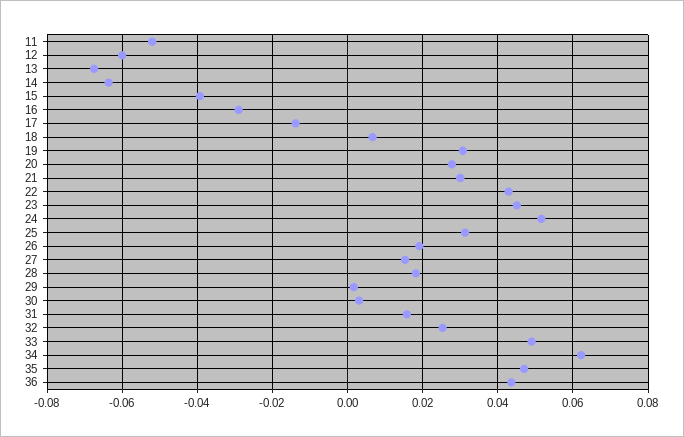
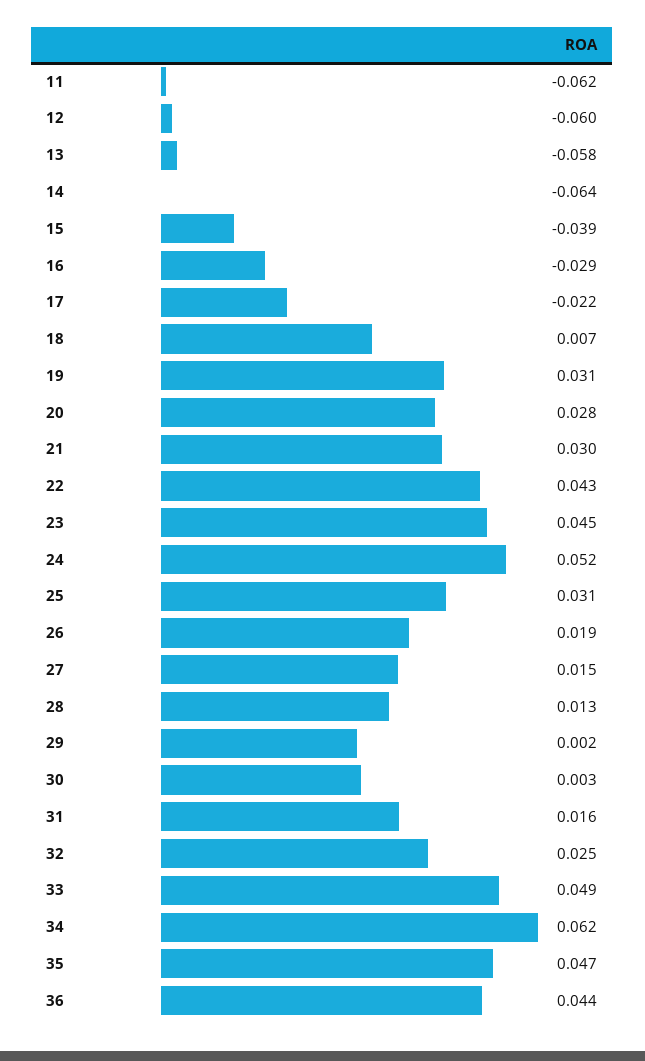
  {
-   "11": -0.052,
+   "11": -0.062,
    "12": -0.06,
-   "13": -0.068,
+   "13": -0.058,
    "14": -0.064,
    "15": -0.039,
    "16": -0.029,
-   "17": -0.014,
+   "17": -0.022,
    "18": 0.007,
    "19": 0.031,
    "20": 0.028,
    "21": 0.03,
    "22": 0.043,
    "23": 0.045,
    "24": 0.052,
    "25": 0.031,
    "26": 0.019,
    "27": 0.015,
-   "28": 0.018,
+   "28": 0.013,
    "29": 0.002,
    "30": 0.003,
    "31": 0.016,
    "32": 0.025,
    "33": 0.049,
    "34": 0.062,
    "35": 0.047,
    "36": 0.044
  }

